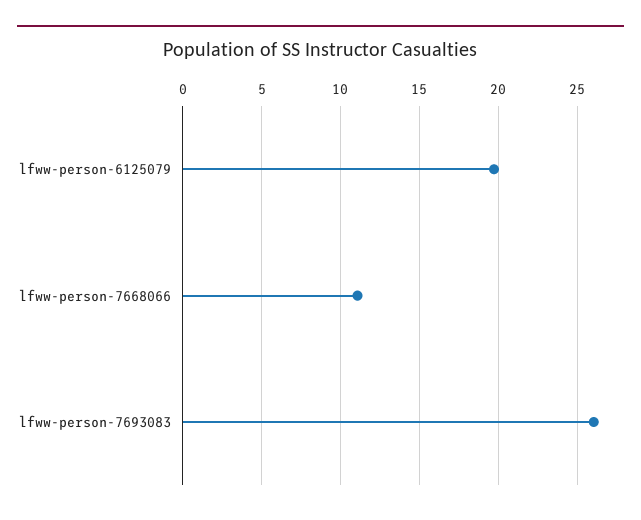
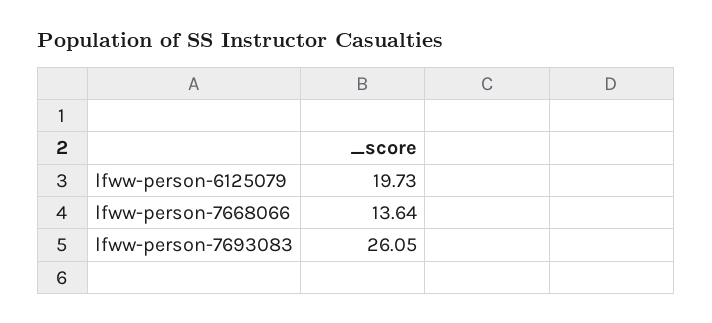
  {
    "lfww-person-6125079": 19.73,
-   "lfww-person-7668066": 11,
+   "lfww-person-7668066": 13.64,
    "lfww-person-7693083": 26.05
  }

